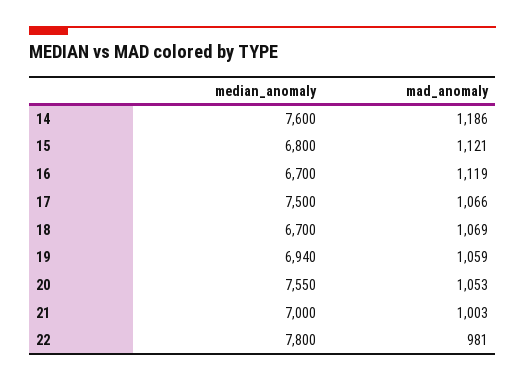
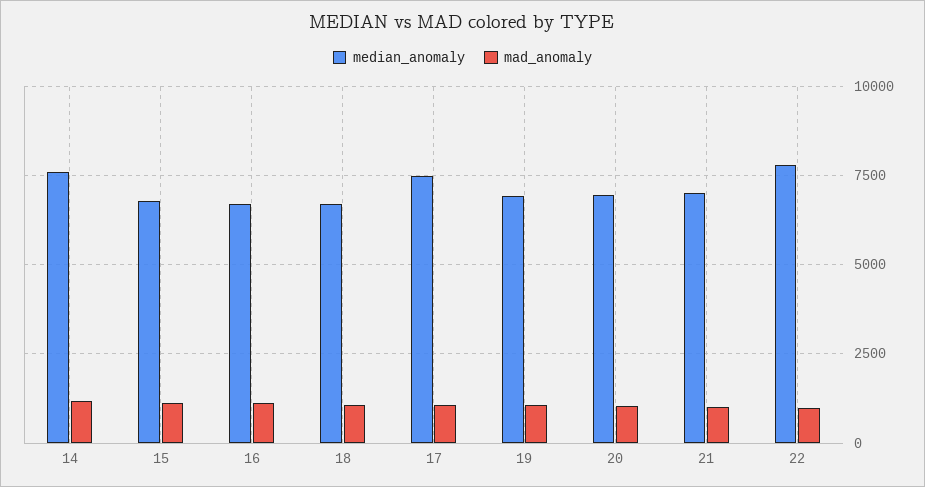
  {
    "median_anomaly": {
      "14": 7600,
      "15": 6800,
      "16": 6700,
      "17": 7500,
      "18": 6700,
      "19": 6940,
-     "20": 7550,
+     "20": 7000,
      "21": 7000,
      "22": 7800
    },
    "mad_anomaly": {
      "14": 1186,
      "15": 1121,
      "16": 1119,
      "17": 1066,
      "18": 1069,
      "19": 1059,
      "20": 1053,
      "21": 1003,
      "22": 981
    }
  }

